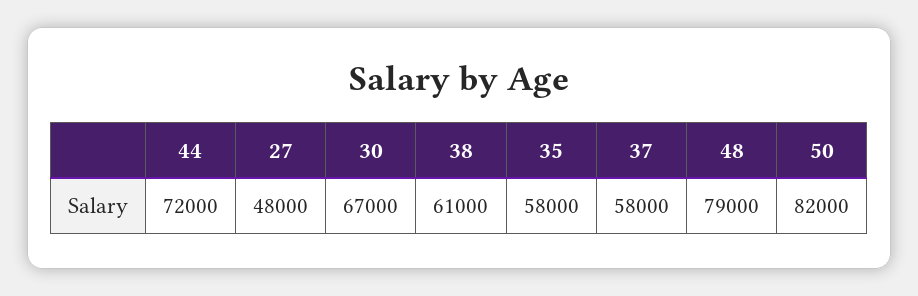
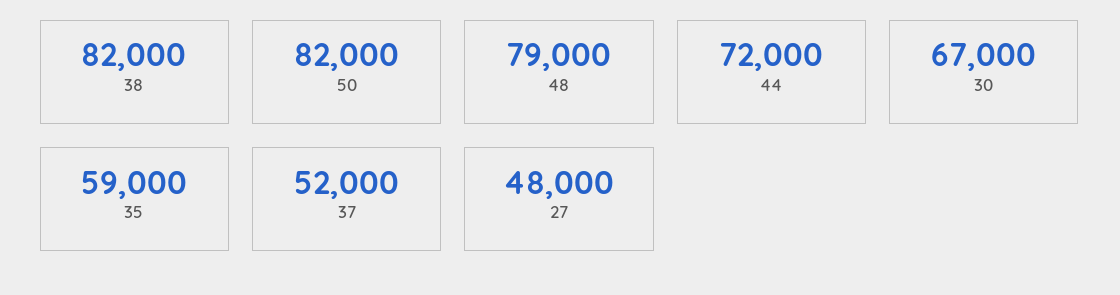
  {
    "44": 72000,
    "27": 48000,
    "30": 67000,
-   "38": 61000,
+   "38": 82000,
-   "35": 58000,
+   "35": 59000,
-   "37": 58000,
+   "37": 52000,
    "48": 79000,
    "50": 82000
  }

